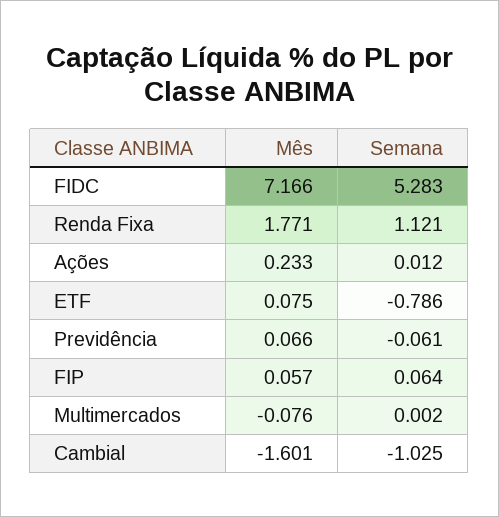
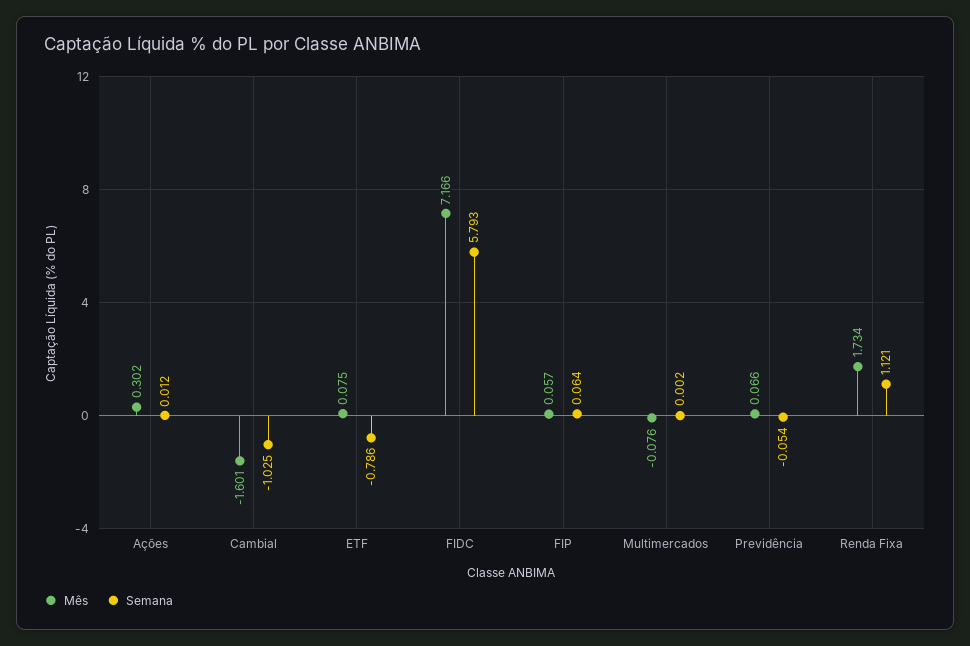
  {
    "Mês": {
      "FIDC": 7.166,
-     "Renda Fixa": 1.771,
+     "Renda Fixa": 1.734,
-     "Ações": 0.233,
+     "Ações": 0.302,
      "ETF": 0.075,
      "Previdência": 0.066,
      "FIP": 0.057,
      "Multimercados": -0.076,
      "Cambial": -1.601
    },
    "Semana": {
-     "FIDC": 5.283,
+     "FIDC": 5.793,
      "Renda Fixa": 1.121,
      "Ações": 0.012,
      "ETF": -0.786,
-     "Previdência": -0.061,
+     "Previdência": -0.054,
      "FIP": 0.064,
      "Multimercados": 0.002,
      "Cambial": -1.025
    }
  }

